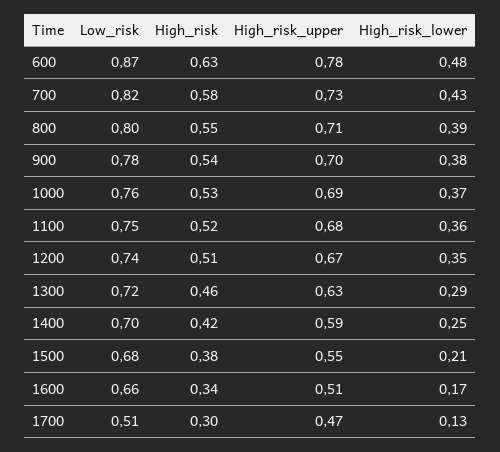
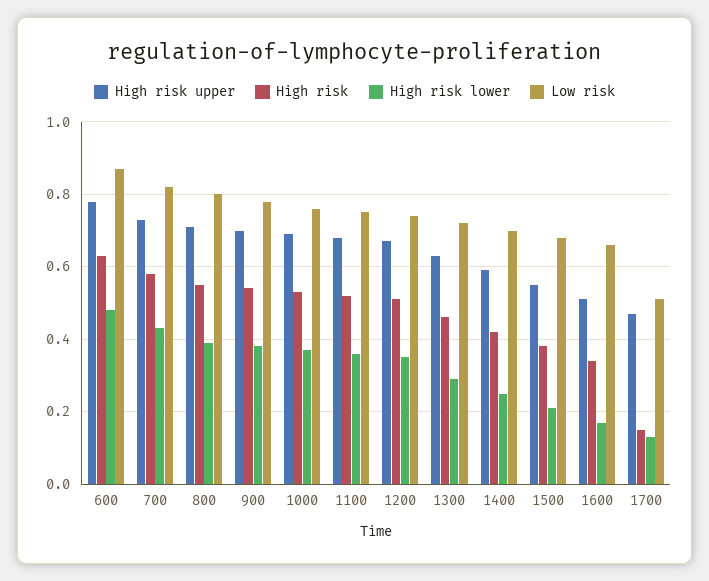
  {
    "Low_risk": {
      "600": 0.87,
      "700": 0.82,
      "800": 0.8,
      "900": 0.78,
      "1000": 0.76,
      "1100": 0.75,
      "1200": 0.74,
      "1300": 0.72,
      "1400": 0.7,
      "1500": 0.68,
      "1600": 0.66,
      "1700": 0.51
    },
    "High_risk": {
      "600": 0.63,
      "700": 0.58,
      "800": 0.55,
      "900": 0.54,
      "1000": 0.53,
      "1100": 0.52,
      "1200": 0.51,
      "1300": 0.46,
      "1400": 0.42,
      "1500": 0.38,
      "1600": 0.34,
-     "1700": 0.3
+     "1700": 0.15
    },
    "High_risk_upper": {
      "600": 0.78,
      "700": 0.73,
      "800": 0.71,
      "900": 0.7,
      "1000": 0.69,
      "1100": 0.68,
      "1200": 0.67,
      "1300": 0.63,
      "1400": 0.59,
      "1500": 0.55,
      "1600": 0.51,
      "1700": 0.47
    },
    "High_risk_lower": {
      "600": 0.48,
      "700": 0.43,
      "800": 0.39,
      "900": 0.38,
      "1000": 0.37,
      "1100": 0.36,
      "1200": 0.35,
      "1300": 0.29,
      "1400": 0.25,
      "1500": 0.21,
      "1600": 0.17,
      "1700": 0.13
    }
  }

